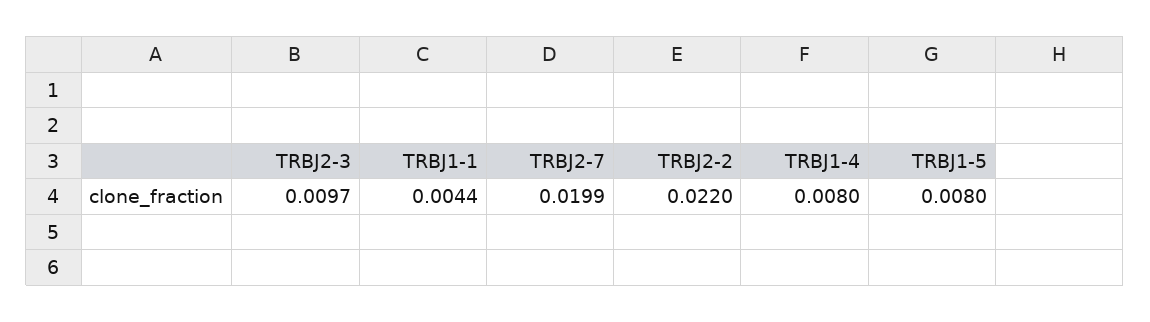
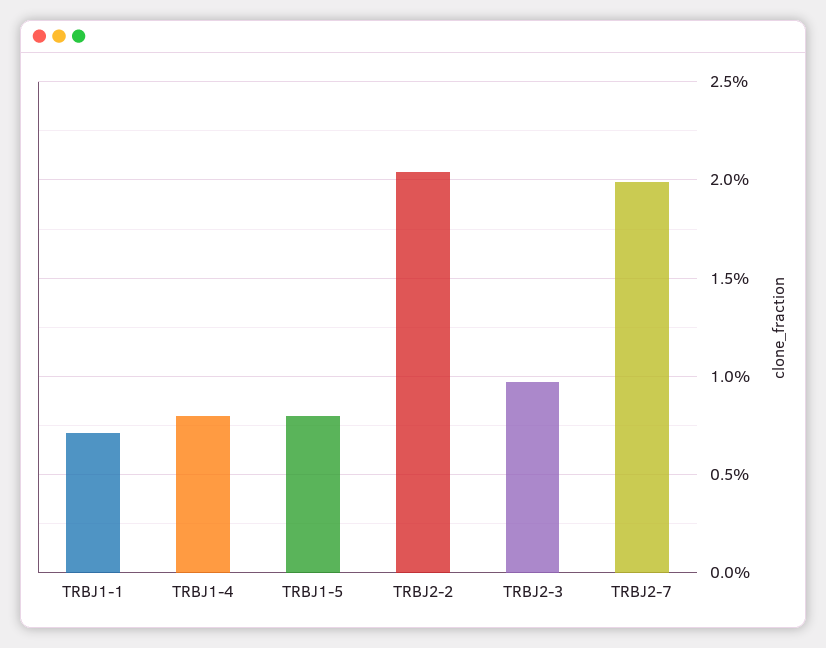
  {
    "TRBJ2-3": 0.0097,
-   "TRBJ1-1": 0.0044,
+   "TRBJ1-1": 0.007,
    "TRBJ2-7": 0.0199,
-   "TRBJ2-2": 0.022,
+   "TRBJ2-2": 0.0205,
    "TRBJ1-4": 0.008,
    "TRBJ1-5": 0.008
  }

